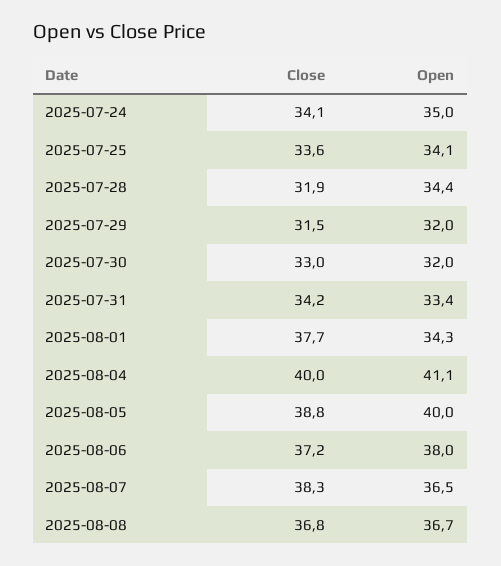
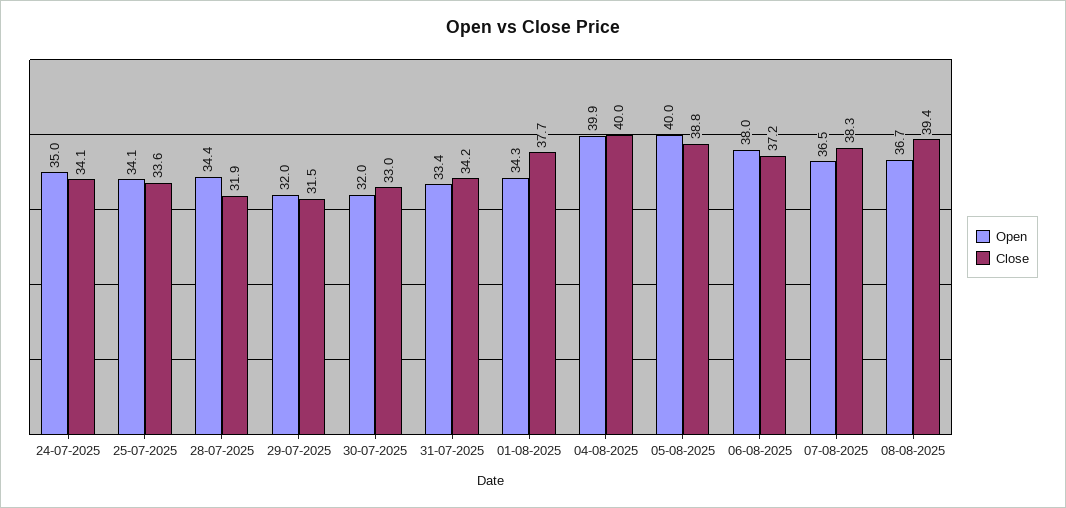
  {
    "Close": {
      "2025-07-24": 34.1,
      "2025-07-25": 33.6,
      "2025-07-28": 31.9,
      "2025-07-29": 31.5,
      "2025-07-30": 33,
      "2025-07-31": 34.2,
      "2025-08-01": 37.7,
      "2025-08-04": 40,
      "2025-08-05": 38.8,
      "2025-08-06": 37.2,
      "2025-08-07": 38.3,
-     "2025-08-08": 36.8
+     "2025-08-08": 39.4
    },
    "Open": {
      "2025-07-24": 35,
      "2025-07-25": 34.1,
      "2025-07-28": 34.4,
      "2025-07-29": 32,
      "2025-07-30": 32,
      "2025-07-31": 33.4,
      "2025-08-01": 34.3,
-     "2025-08-04": 41.1,
+     "2025-08-04": 39.9,
      "2025-08-05": 40,
      "2025-08-06": 38,
      "2025-08-07": 36.5,
      "2025-08-08": 36.7
    }
  }

